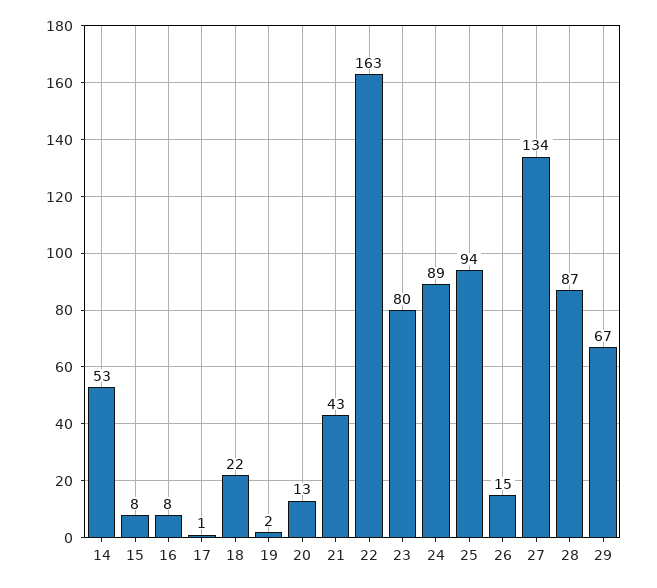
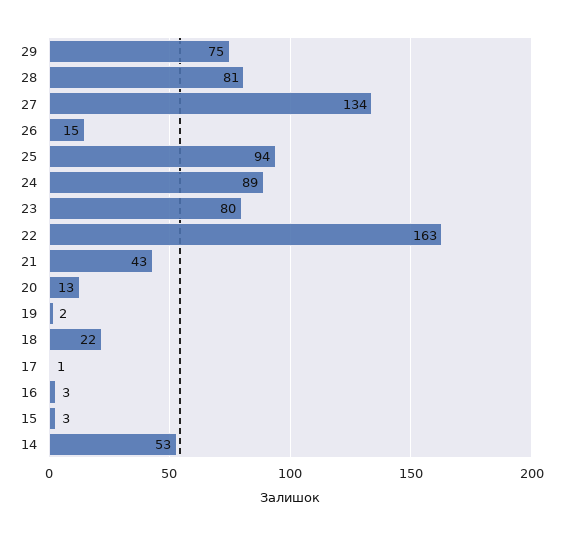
  {
    "14": 53,
-   "15": 8,
+   "15": 3,
-   "16": 8,
+   "16": 3,
    "17": 1,
    "18": 22,
    "19": 2,
    "20": 13,
    "21": 43,
    "22": 163,
    "23": 80,
    "24": 89,
    "25": 94,
    "26": 15,
    "27": 134,
-   "28": 87,
+   "28": 81,
-   "29": 67
+   "29": 75
  }

